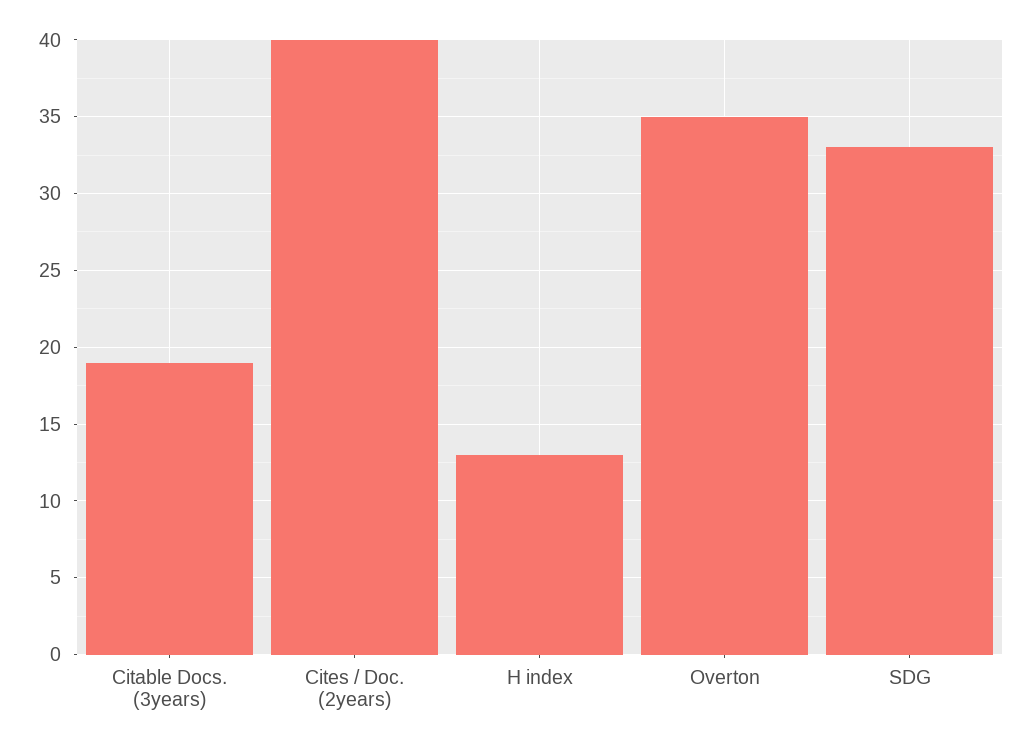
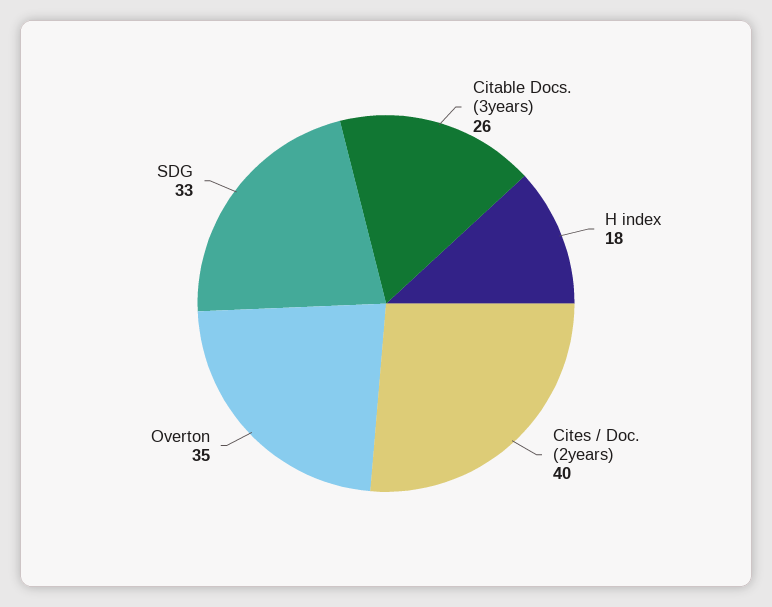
  {
-   "Citable Docs. (3years)": 19,
+   "Citable Docs. (3years)": 26,
    "Cites / Doc. (2years)": 40,
-   "H index": 13,
+   "H index": 18,
    "Overton": 35,
    "SDG": 33
  }

